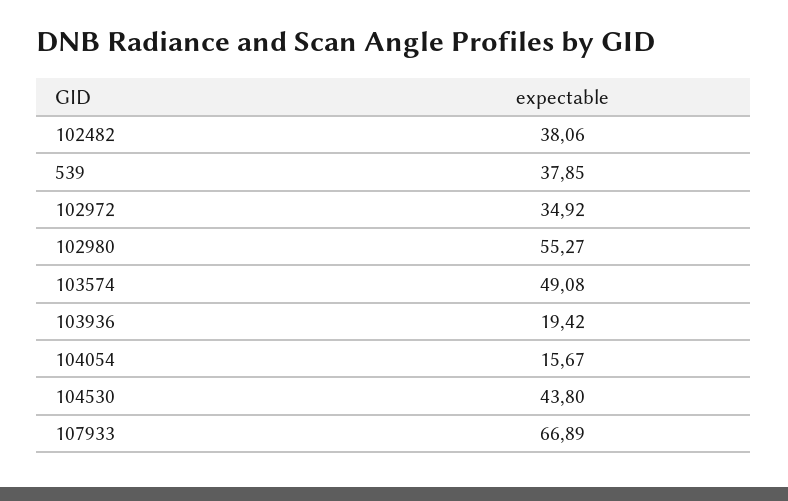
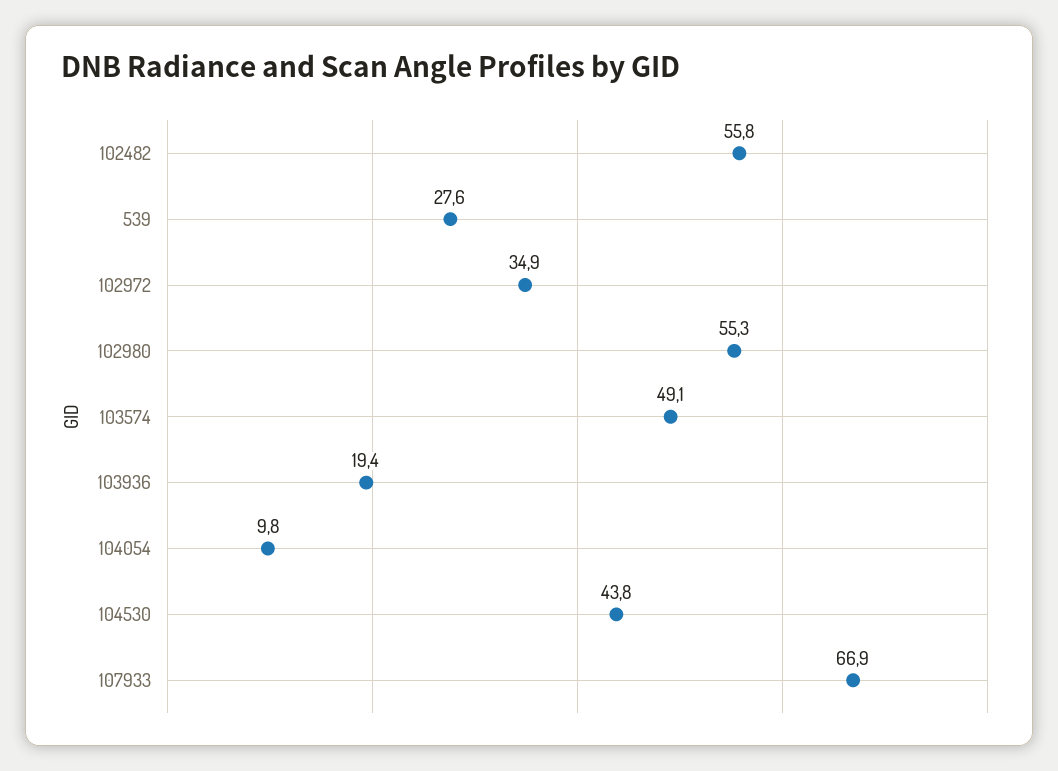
  {
-   "102482": 38.06,
+   "102482": 55.8,
-   "539": 37.85,
+   "539": 27.6,
    "102972": 34.92,
    "102980": 55.27,
    "103574": 49.08,
    "103936": 19.42,
-   "104054": 15.67,
+   "104054": 9.8,
    "104530": 43.8,
    "107933": 66.89
  }

